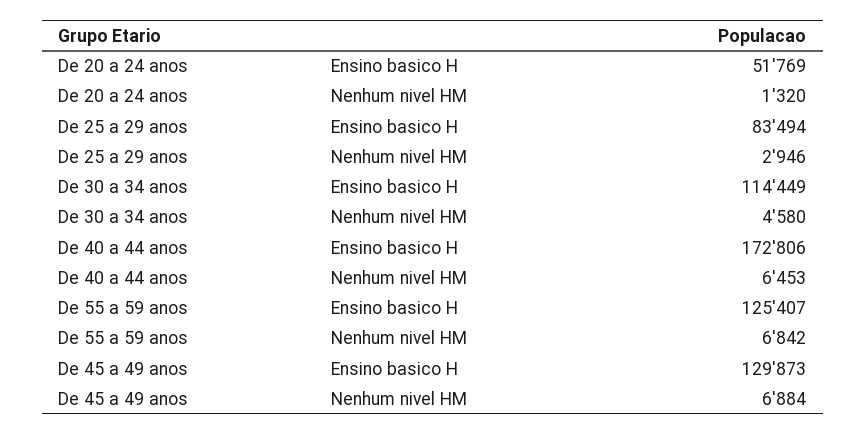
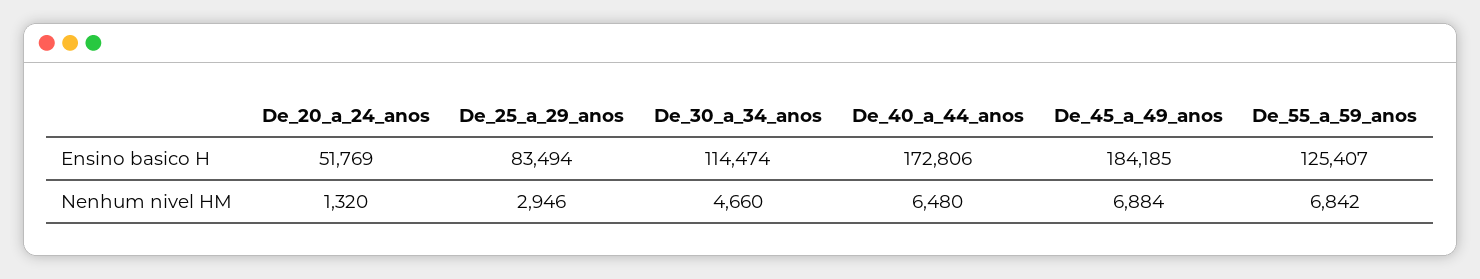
  {
    "De 20 a 24 anos": {
      "Ensino basico H": 51769,
      "Nenhum nivel HM": 1320
    },
    "De 25 a 29 anos": {
      "Ensino basico H": 83494,
      "Nenhum nivel HM": 2946
    },
    "De 30 a 34 anos": {
-     "Ensino basico H": 114449,
+     "Ensino basico H": 114474,
-     "Nenhum nivel HM": 4580
+     "Nenhum nivel HM": 4660
    },
    "De 40 a 44 anos": {
      "Ensino basico H": 172806,
-     "Nenhum nivel HM": 6453
+     "Nenhum nivel HM": 6480
    },
    "De 55 a 59 anos": {
      "Ensino basico H": 125407,
      "Nenhum nivel HM": 6842
    },
    "De 45 a 49 anos": {
-     "Ensino basico H": 129873,
+     "Ensino basico H": 184185,
      "Nenhum nivel HM": 6884
    }
  }

